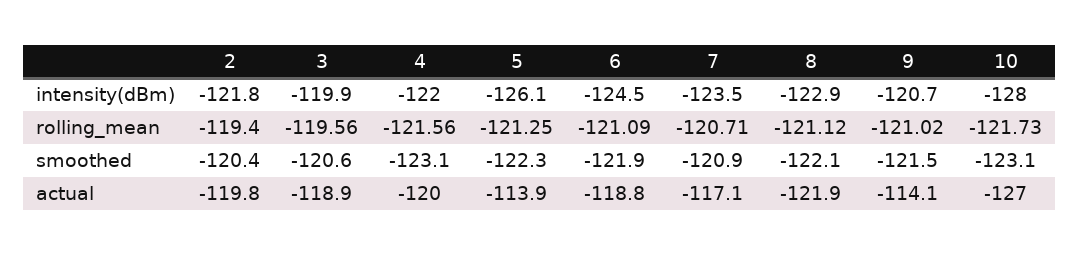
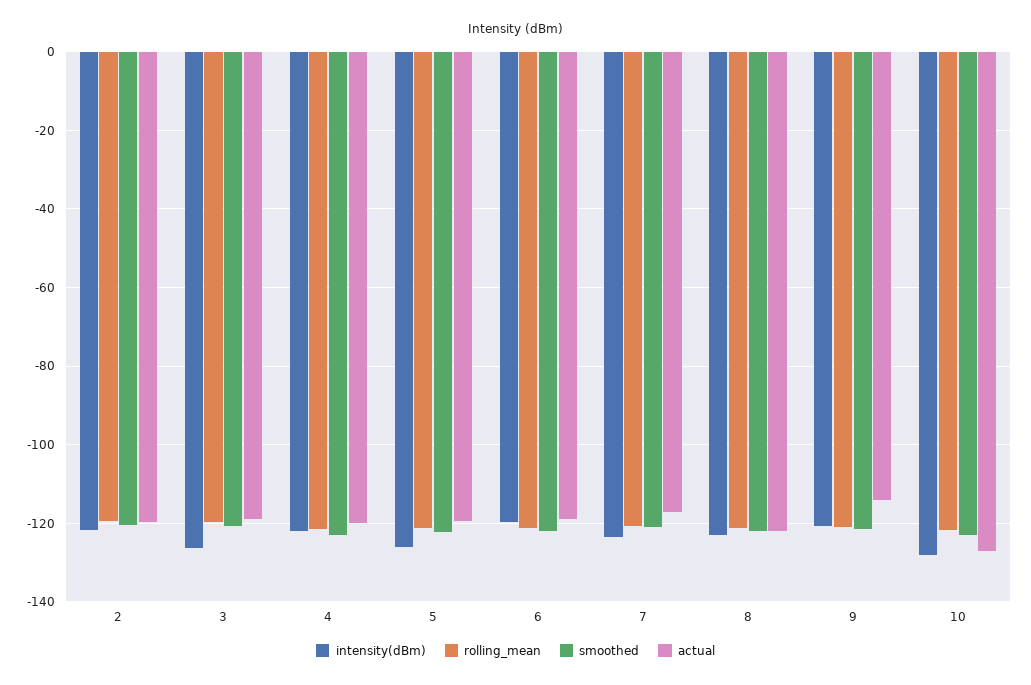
  {
    "intensity(dBm)": {
      "2": -121.8,
-     "3": -119.9,
+     "3": -126,
      "4": -122,
      "5": -126.1,
-     "6": -124.5,
+     "6": -120,
      "7": -123.5,
      "8": -122.9,
      "9": -120.7,
      "10": -128
    },
    "rolling_mean": {
      "2": -119.4,
      "3": -119.56,
      "4": -121.56,
      "5": -121.25,
      "6": -121.09,
      "7": -120.71,
      "8": -121.12,
      "9": -121.02,
      "10": -121.73
    },
    "smoothed": {
      "2": -120.4,
      "3": -120.6,
      "4": -123.1,
      "5": -122.3,
      "6": -121.9,
      "7": -120.9,
      "8": -122.1,
      "9": -121.5,
      "10": -123.1
    },
    "actual": {
      "2": -119.8,
      "3": -118.9,
      "4": -120,
-     "5": -113.9,
+     "5": -120,
      "6": -118.8,
      "7": -117.1,
      "8": -121.9,
      "9": -114.1,
      "10": -127
    }
  }

